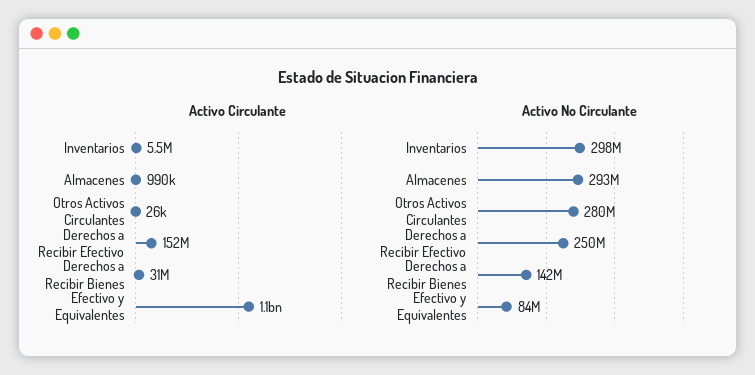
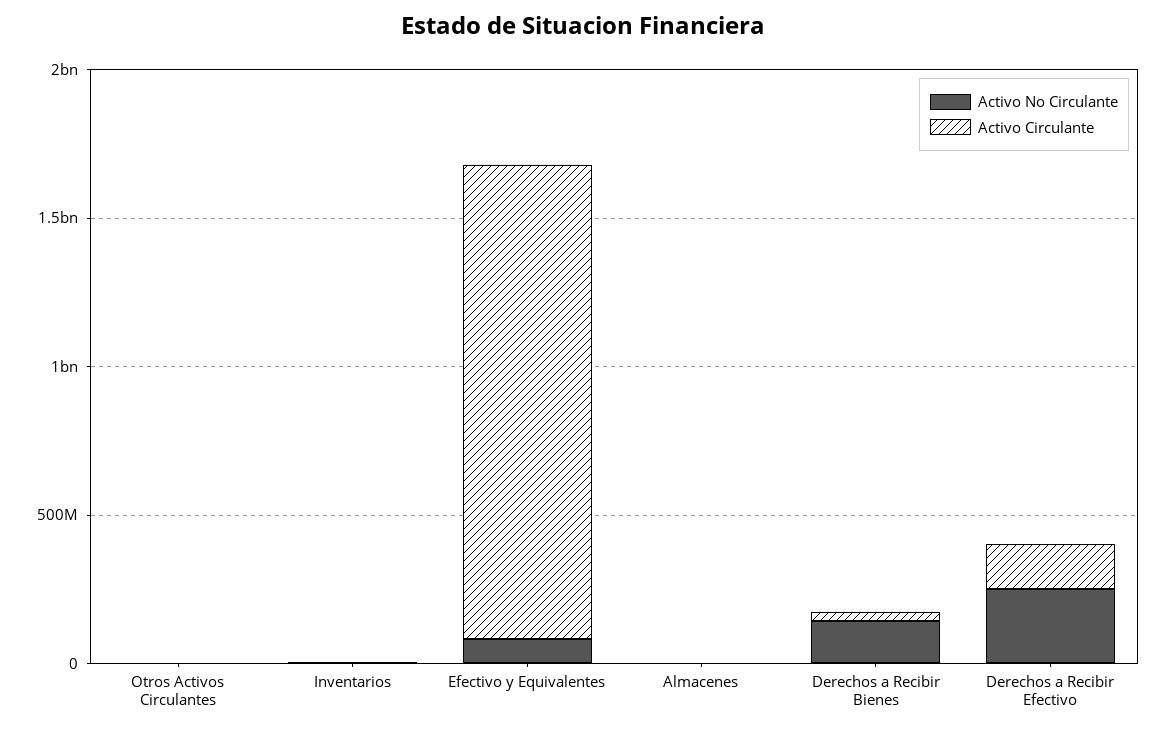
  {
    "Activo Circulante": {
      "Inventarios": 5500000,
      "Almacenes": 990000,
      "Otros Activos Circulantes": 26000,
      "Derechos a Recibir Efectivo": 152000000,
      "Derechos a Recibir Bienes": 31000000,
-     "Efectivo y Equivalentes": 1100000000
+     "Efectivo y Equivalentes": 1600000000
    },
    "Activo No Circulante": {
-     "Inventarios": 298000000,
+     "Inventarios": 0,
-     "Almacenes": 293000000,
+     "Almacenes": 0,
-     "Otros Activos Circulantes": 280000000,
+     "Otros Activos Circulantes": 0,
      "Derechos a Recibir Efectivo": 250000000,
      "Derechos a Recibir Bienes": 142000000,
      "Efectivo y Equivalentes": 84000000
    }
  }

